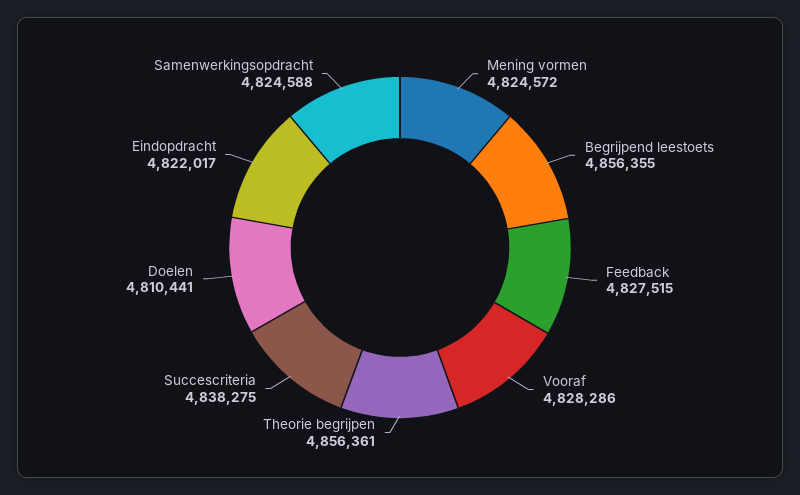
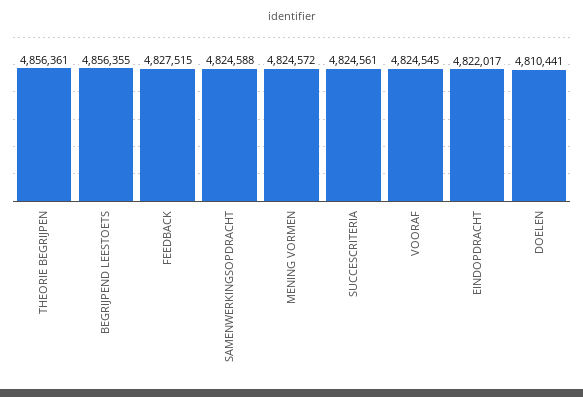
  {
    "Mening vormen": 4824572,
    "Begrijpend leestoets": 4856355,
    "Feedback": 4827515,
-   "Vooraf": 4828286,
+   "Vooraf": 4824545,
    "Theorie begrijpen": 4856361,
-   "Succescriteria": 4838275,
+   "Succescriteria": 4824561,
    "Doelen": 4810441,
    "Eindopdracht": 4822017,
    "Samenwerkingsopdracht": 4824588
  }

